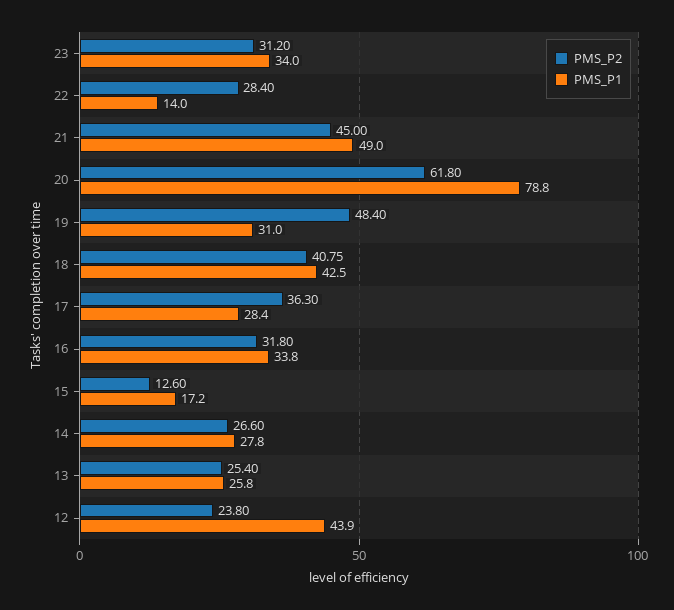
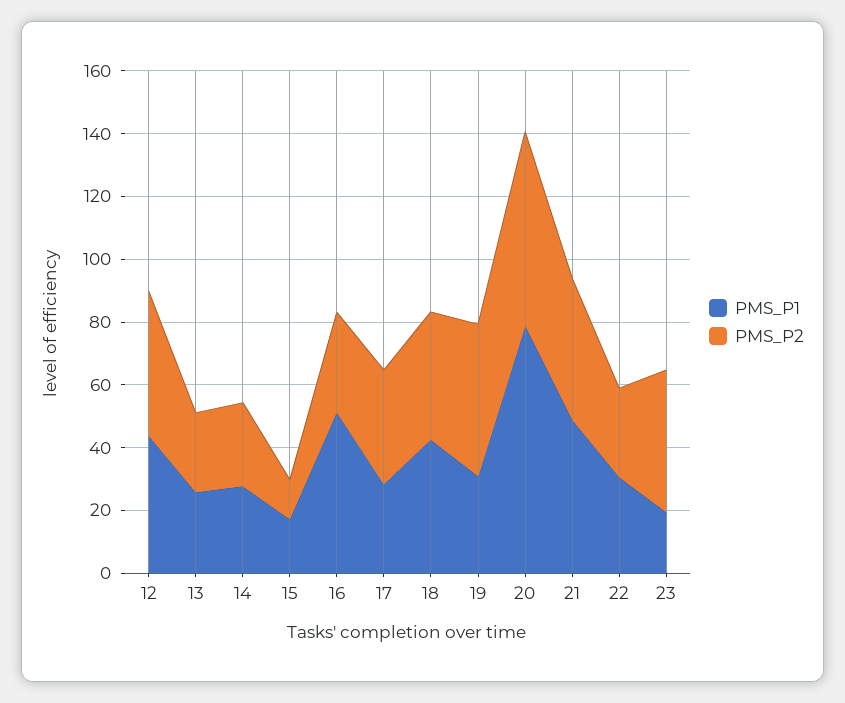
  {
    "PMS_P2": {
-     "23": 31.2,
+     "23": 45,
      "22": 28.4,
      "21": 45,
      "20": 61.8,
      "19": 48.4,
      "18": 40.75,
      "17": 36.3,
      "16": 31.8,
      "15": 12.6,
      "14": 26.6,
      "13": 25.4,
-     "12": 23.8
+     "12": 45
    },
    "PMS_P1": {
-     "23": 34,
+     "23": 20,
-     "22": 14,
+     "22": 30,
      "21": 49,
      "20": 78.8,
      "19": 31,
      "18": 42.5,
      "17": 28.4,
-     "16": 33.8,
+     "16": 50,
      "15": 17.2,
      "14": 27.8,
      "13": 25.8,
      "12": 43.9
    }
  }

